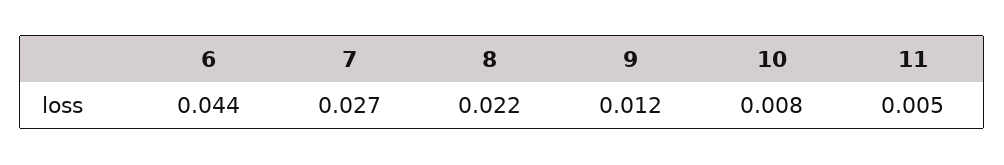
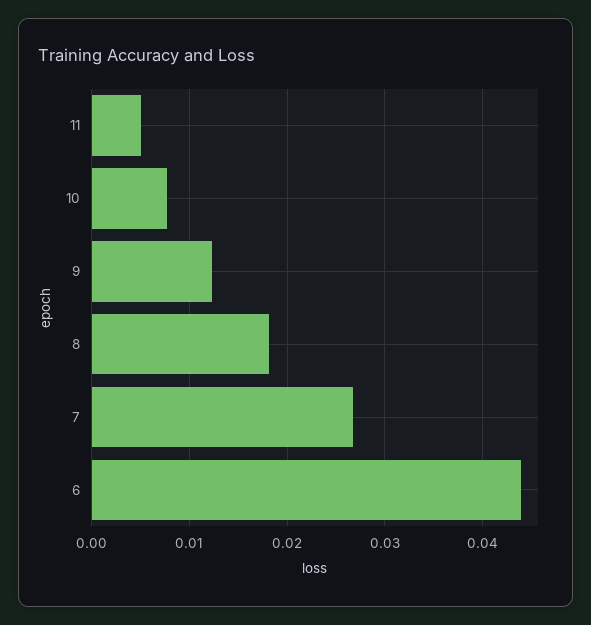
  {
    "6": 0.044,
    "7": 0.027,
-   "8": 0.022,
+   "8": 0.018,
    "9": 0.012,
    "10": 0.008,
    "11": 0.005
  }

